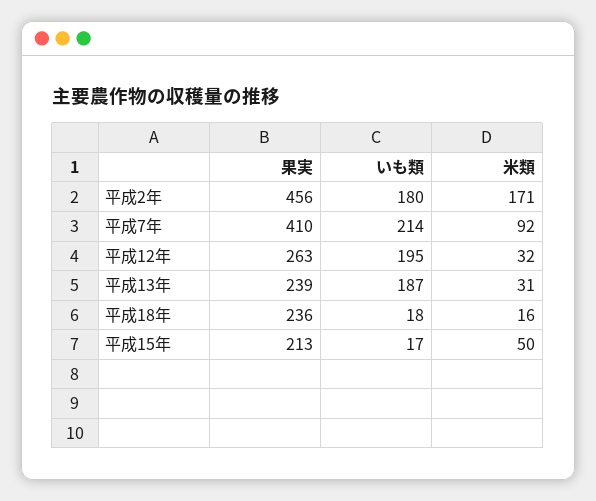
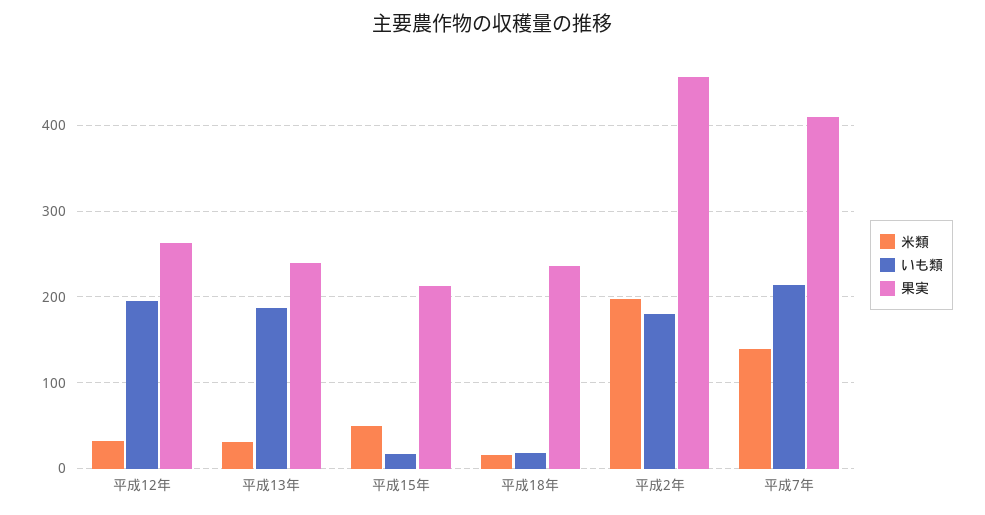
  {
    "果実": {
      "平成2年": 456,
      "平成7年": 410,
      "平成12年": 263,
      "平成13年": 239,
      "平成18年": 236,
      "平成15年": 213
    },
    "いも類": {
      "平成2年": 180,
      "平成7年": 214,
      "平成12年": 195,
      "平成13年": 187,
      "平成18年": 18,
      "平成15年": 17
    },
    "米類": {
-     "平成2年": 171,
+     "平成2年": 200,
-     "平成7年": 92,
+     "平成7年": 140,
      "平成12年": 32,
      "平成13年": 31,
      "平成18年": 16,
      "平成15年": 50
    }
  }

